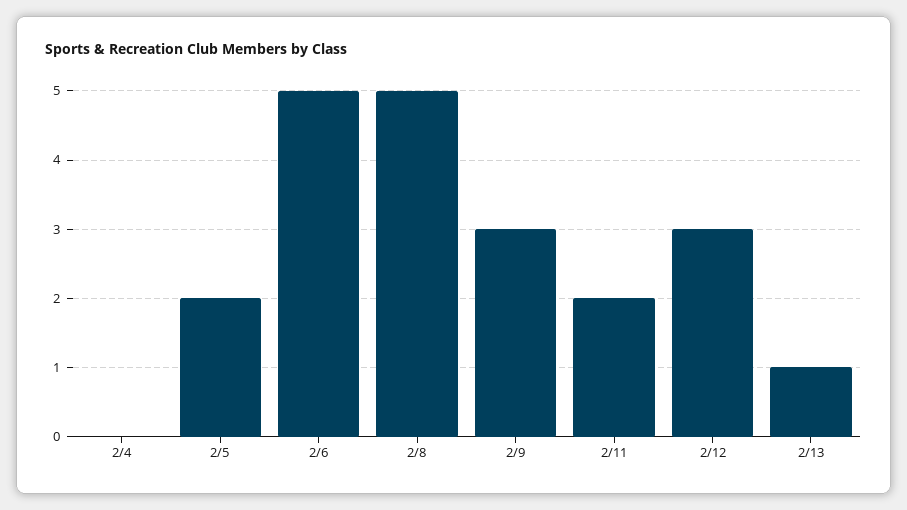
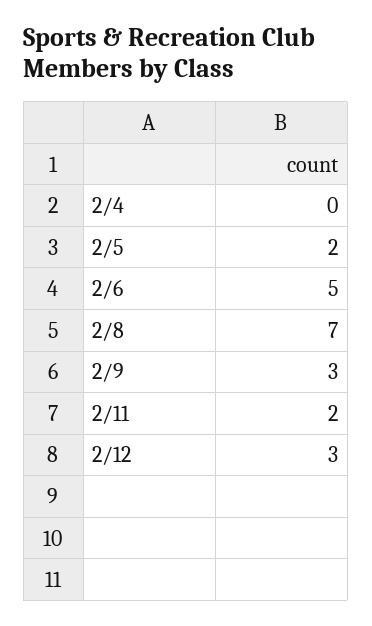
  {
    "2/4": 0,
    "2/5": 2,
    "2/6": 5,
-   "2/8": 5,
+   "2/8": 7,
    "2/9": 3,
    "2/11": 2,
-   "2/12": 3,
+   "2/12": 3
-   "2/13": 1
  }

